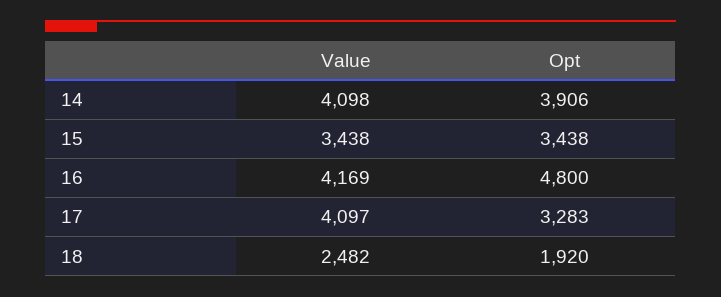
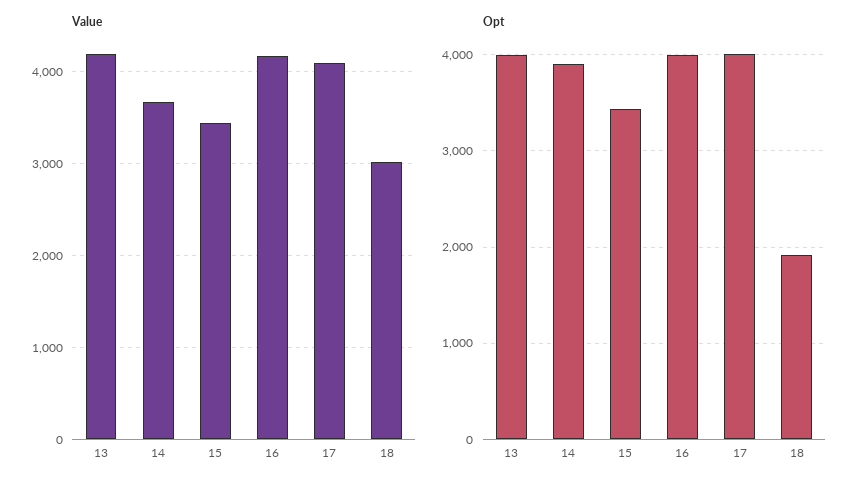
  {
    "Value": {
-     "14": 4098,
+     "14": 3700,
      "15": 3438,
      "16": 4169,
      "17": 4097,
-     "18": 2482
+     "18": 3000,
+     "13": 4200
    },
    "Opt": {
      "14": 3906,
      "15": 3438,
-     "16": 4800,
+     "16": 4000,
-     "17": 3283,
+     "17": 4000,
-     "18": 1920
+     "18": 1920,
+     "13": 4000
    }
  }

